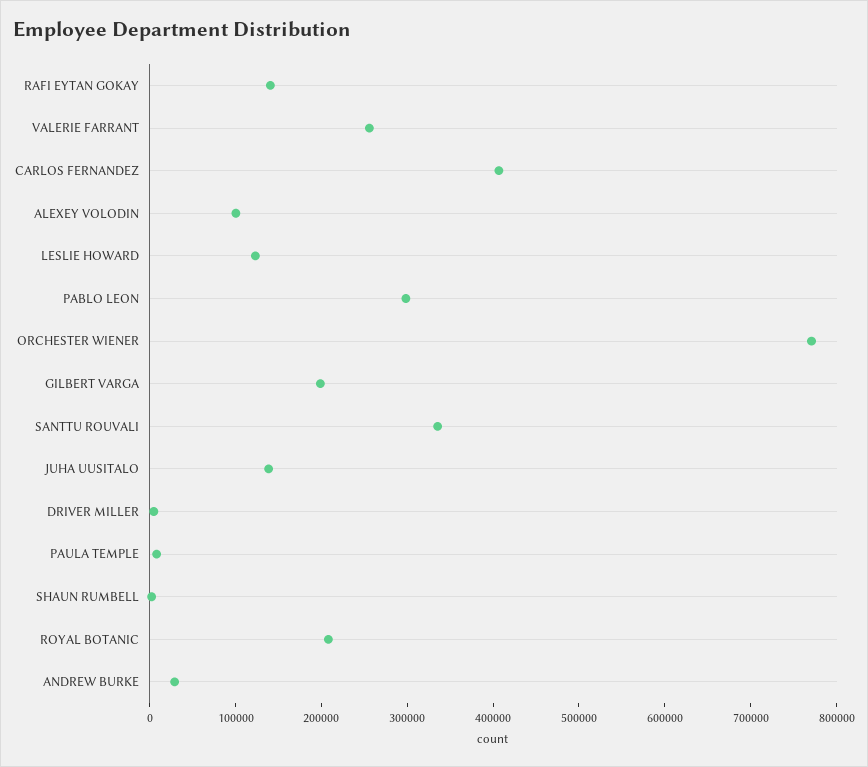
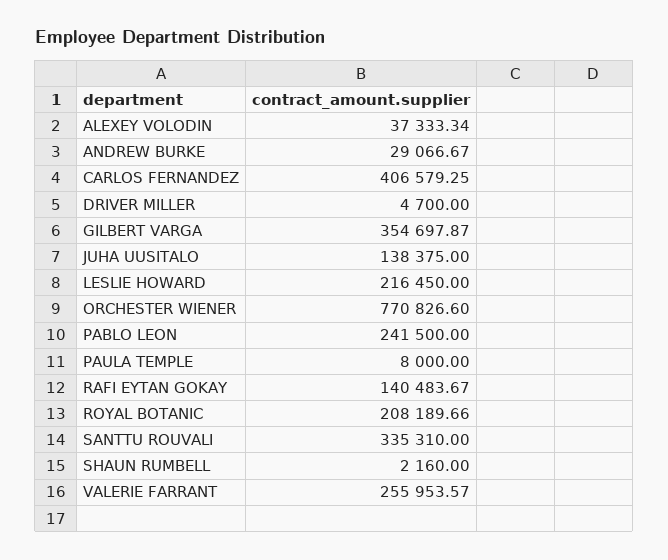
  {
    "RAFI EYTAN GOKAY": 140483.67,
    "VALERIE FARRANT": 255953.57,
    "CARLOS FERNANDEZ": 406579.25,
-   "ALEXEY VOLODIN": 100000,
+   "ALEXEY VOLODIN": 37333.34,
-   "LESLIE HOWARD": 120000,
+   "LESLIE HOWARD": 216450,
-   "PABLO LEON": 300000,
+   "PABLO LEON": 241500,
    "ORCHESTER WIENER": 770826.6,
-   "GILBERT VARGA": 200000,
+   "GILBERT VARGA": 354697.87,
    "SANTTU ROUVALI": 335310,
    "JUHA UUSITALO": 138375,
    "DRIVER MILLER": 4700,
    "PAULA TEMPLE": 8000,
    "SHAUN RUMBELL": 2160,
    "ROYAL BOTANIC": 208189.66,
    "ANDREW BURKE": 29066.67
  }

